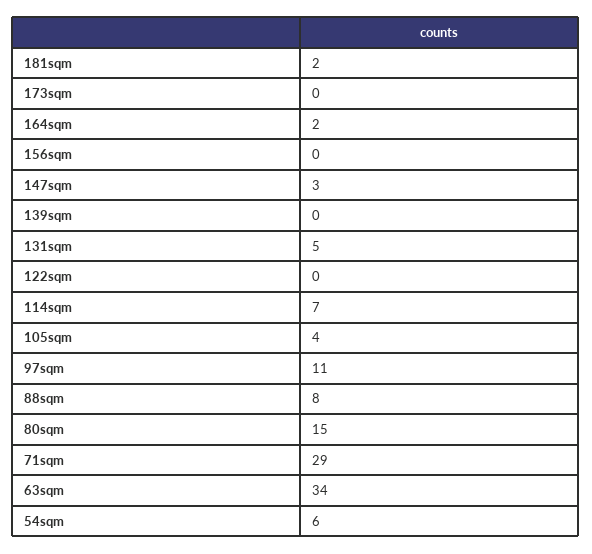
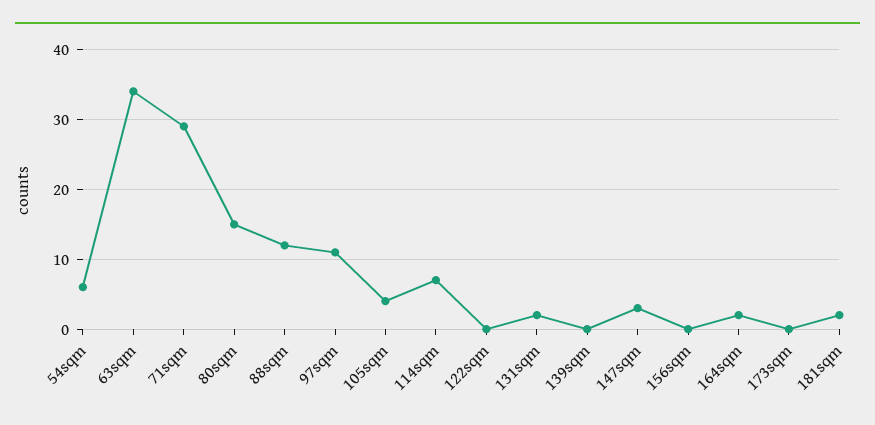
  {
    "181sqm": 2,
    "173sqm": 0,
    "164sqm": 2,
    "156sqm": 0,
    "147sqm": 3,
    "139sqm": 0,
-   "131sqm": 5,
+   "131sqm": 2,
    "122sqm": 0,
    "114sqm": 7,
    "105sqm": 4,
    "97sqm": 11,
-   "88sqm": 8,
+   "88sqm": 12,
    "80sqm": 15,
    "71sqm": 29,
    "63sqm": 34,
    "54sqm": 6
  }

